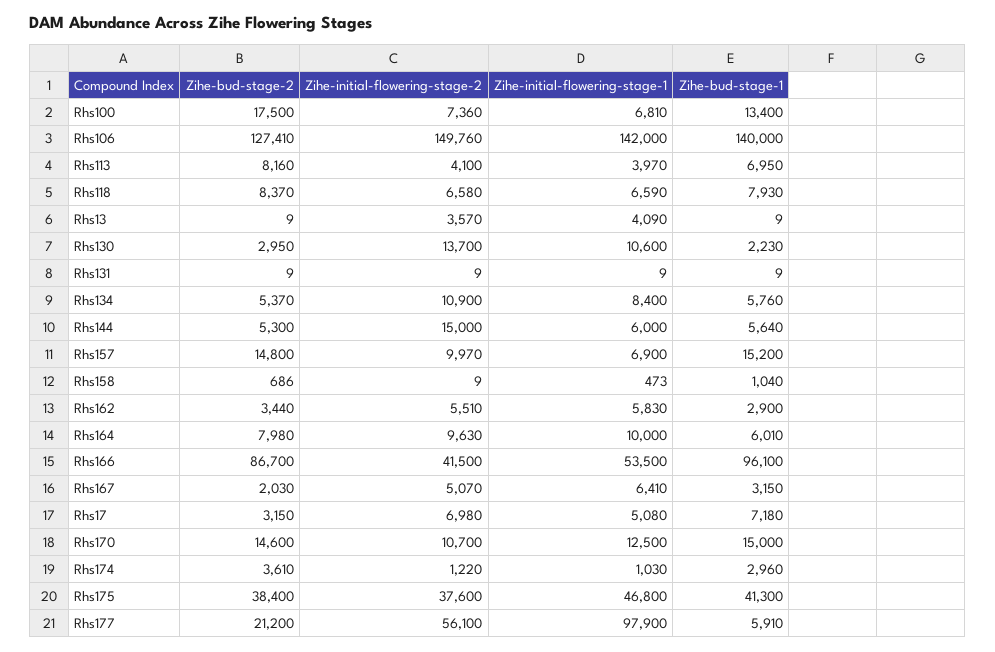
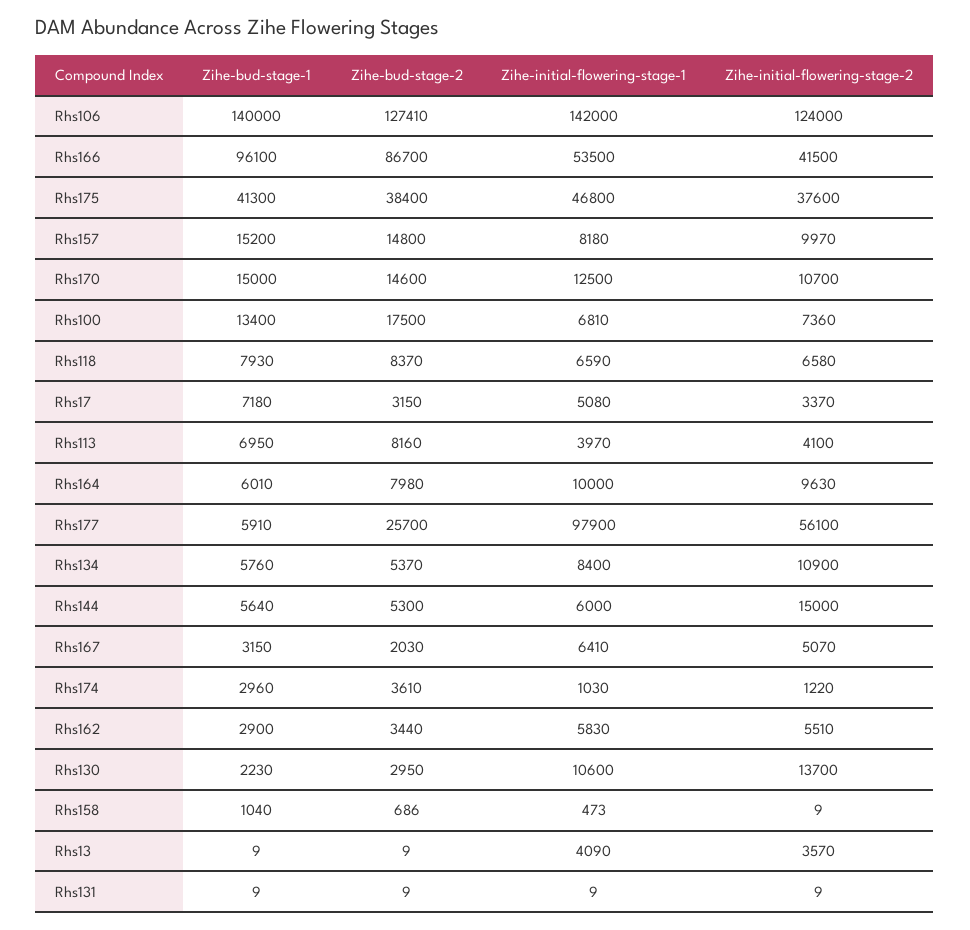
  {
    "Zihe-bud-stage-2": {
      "Rhs100": 17500,
      "Rhs106": 127410,
      "Rhs113": 8160,
      "Rhs118": 8370,
      "Rhs13": 9,
      "Rhs130": 2950,
      "Rhs131": 9,
      "Rhs134": 5370,
      "Rhs144": 5300,
      "Rhs157": 14800,
      "Rhs158": 686,
      "Rhs162": 3440,
      "Rhs164": 7980,
      "Rhs166": 86700,
      "Rhs167": 2030,
      "Rhs17": 3150,
      "Rhs170": 14600,
      "Rhs174": 3610,
      "Rhs175": 38400,
-     "Rhs177": 21200
+     "Rhs177": 25700
    },
    "Zihe-initial-flowering-stage-2": {
      "Rhs100": 7360,
-     "Rhs106": 149760,
+     "Rhs106": 124000,
      "Rhs113": 4100,
      "Rhs118": 6580,
      "Rhs13": 3570,
      "Rhs130": 13700,
      "Rhs131": 9,
      "Rhs134": 10900,
      "Rhs144": 15000,
      "Rhs157": 9970,
      "Rhs158": 9,
      "Rhs162": 5510,
      "Rhs164": 9630,
      "Rhs166": 41500,
      "Rhs167": 5070,
-     "Rhs17": 6980,
+     "Rhs17": 3370,
      "Rhs170": 10700,
      "Rhs174": 1220,
      "Rhs175": 37600,
      "Rhs177": 56100
    },
    "Zihe-initial-flowering-stage-1": {
      "Rhs100": 6810,
      "Rhs106": 142000,
      "Rhs113": 3970,
      "Rhs118": 6590,
      "Rhs13": 4090,
      "Rhs130": 10600,
      "Rhs131": 9,
      "Rhs134": 8400,
      "Rhs144": 6000,
-     "Rhs157": 6900,
+     "Rhs157": 8180,
      "Rhs158": 473,
      "Rhs162": 5830,
      "Rhs164": 10000,
      "Rhs166": 53500,
      "Rhs167": 6410,
      "Rhs17": 5080,
      "Rhs170": 12500,
      "Rhs174": 1030,
      "Rhs175": 46800,
      "Rhs177": 97900
    },
    "Zihe-bud-stage-1": {
      "Rhs100": 13400,
      "Rhs106": 140000,
      "Rhs113": 6950,
      "Rhs118": 7930,
      "Rhs13": 9,
      "Rhs130": 2230,
      "Rhs131": 9,
      "Rhs134": 5760,
      "Rhs144": 5640,
      "Rhs157": 15200,
      "Rhs158": 1040,
      "Rhs162": 2900,
      "Rhs164": 6010,
      "Rhs166": 96100,
      "Rhs167": 3150,
      "Rhs17": 7180,
      "Rhs170": 15000,
      "Rhs174": 2960,
      "Rhs175": 41300,
      "Rhs177": 5910
    }
  }

